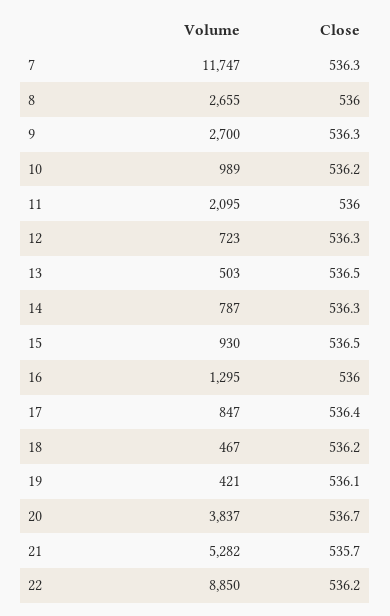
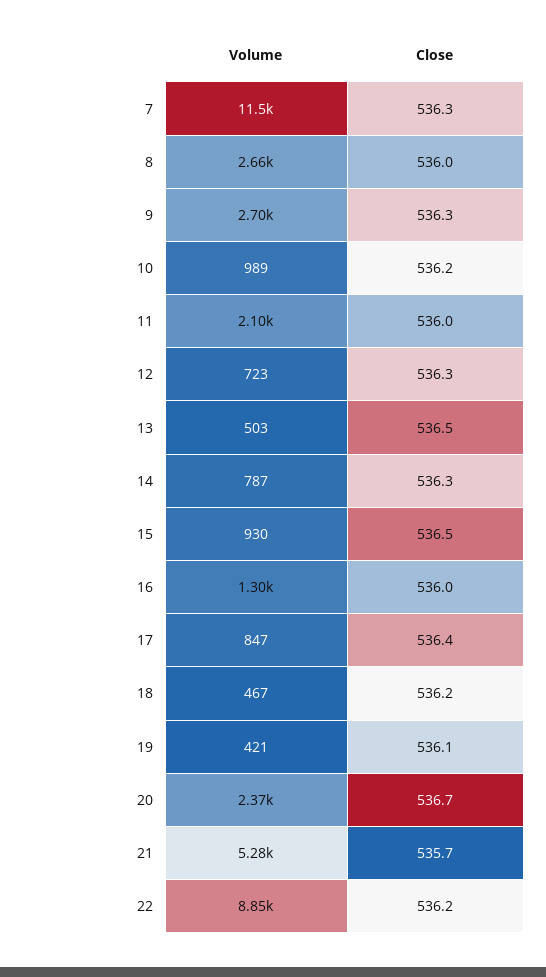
  {
    "Volume": {
-     "7": 11747,
+     "7": 11500,
      "8": 2655,
      "9": 2700,
      "10": 989,
      "11": 2095,
      "12": 723,
      "13": 503,
      "14": 787,
      "15": 930,
      "16": 1295,
      "17": 847,
      "18": 467,
      "19": 421,
-     "20": 3837,
+     "20": 2370,
      "21": 5282,
      "22": 8850
    },
    "Close": {
      "7": 536.3,
      "8": 536,
      "9": 536.3,
      "10": 536.2,
      "11": 536,
      "12": 536.3,
      "13": 536.5,
      "14": 536.3,
      "15": 536.5,
      "16": 536,
      "17": 536.4,
      "18": 536.2,
      "19": 536.1,
      "20": 536.7,
      "21": 535.7,
      "22": 536.2
    }
  }

